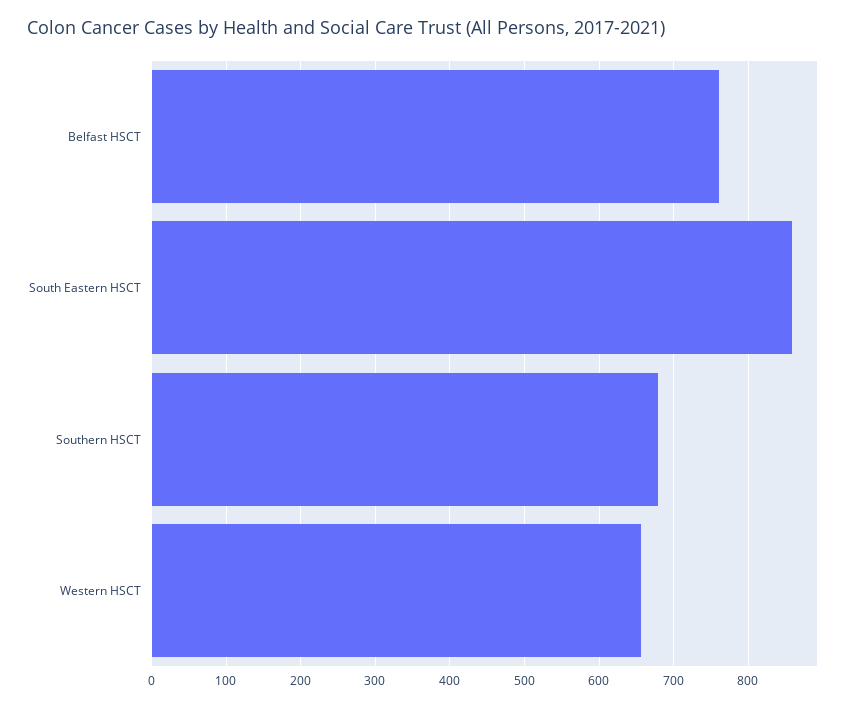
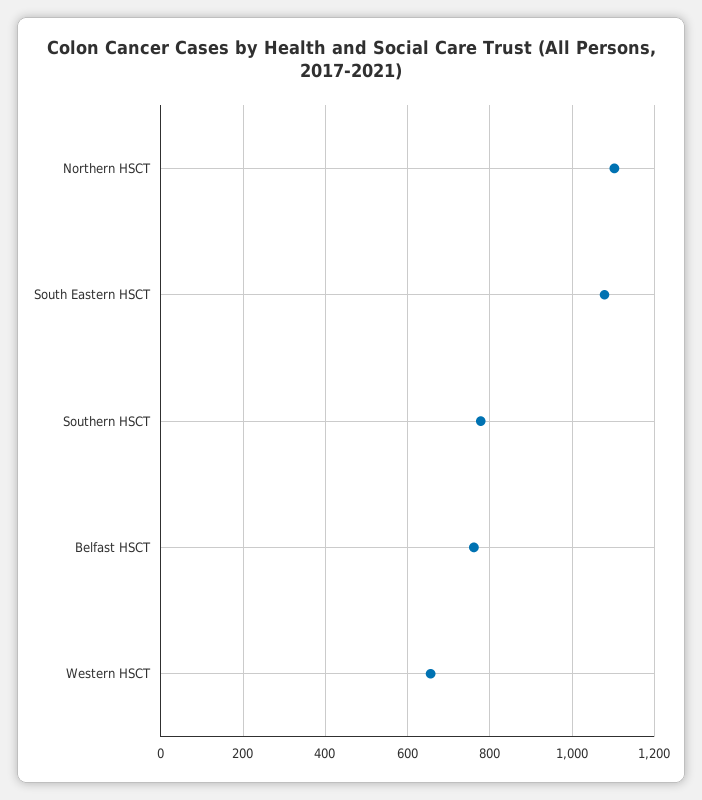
  {
    "Belfast HSCT": 760,
-   "South Eastern HSCT": 860,
+   "South Eastern HSCT": 1080,
-   "Southern HSCT": 680,
+   "Southern HSCT": 780,
-   "Western HSCT": 660
+   "Western HSCT": 660,
+   "Northern HSCT": 1100
  }

